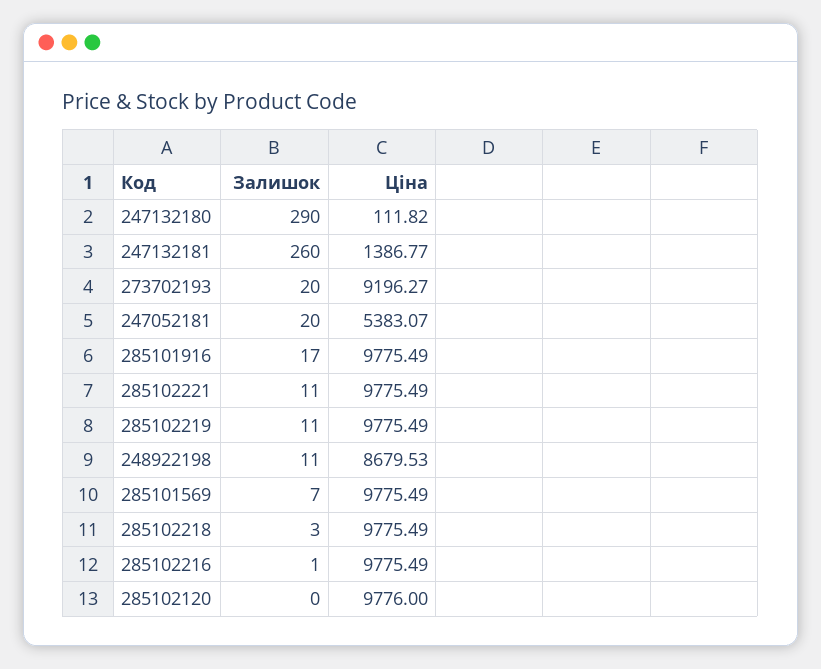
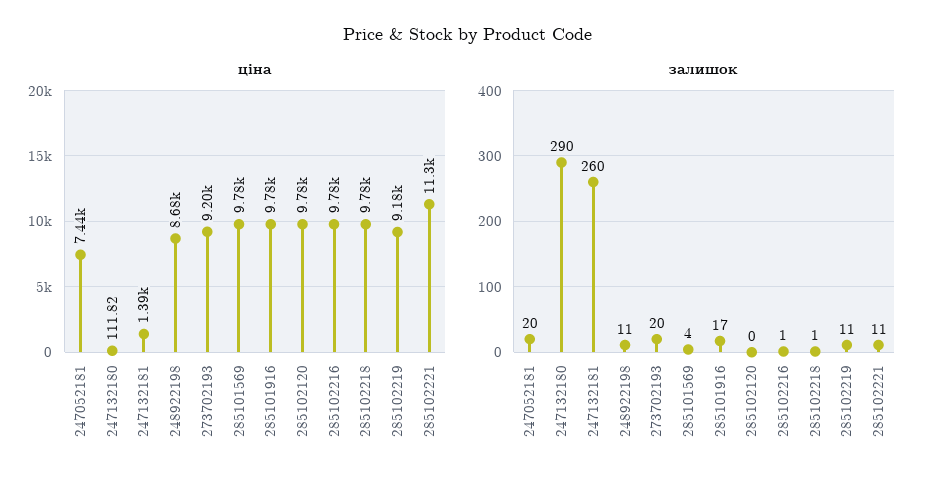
  {
    "Залишок": {
      "247132180": 290,
      "247132181": 260,
      "273702193": 20,
      "247052181": 20,
      "285101916": 17,
      "285102221": 11,
      "285102219": 11,
      "248922198": 11,
-     "285101569": 7,
+     "285101569": 4,
-     "285102218": 3,
+     "285102218": 1,
      "285102216": 1,
      "285102120": 0
    },
    "Ціна": {
      "247132180": 111.82,
      "247132181": 1386.77,
      "273702193": 9196.27,
-     "247052181": 5383.07,
+     "247052181": 7440,
      "285101916": 9775.49,
-     "285102221": 9775.49,
+     "285102221": 11300,
-     "285102219": 9775.49,
+     "285102219": 9180,
      "248922198": 8679.53,
      "285101569": 9775.49,
      "285102218": 9775.49,
      "285102216": 9775.49,
      "285102120": 9776
    }
  }

